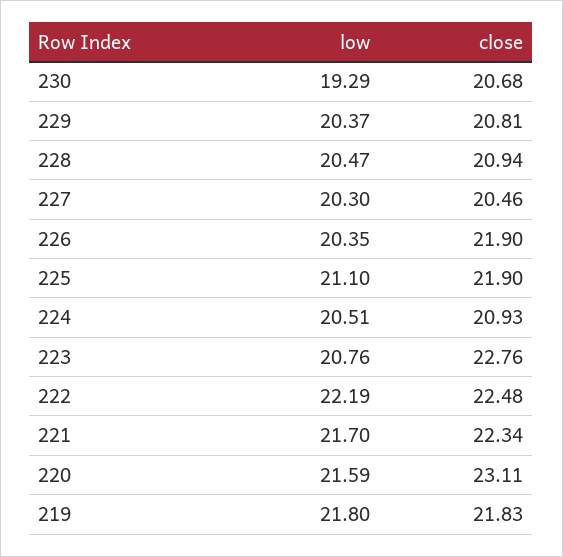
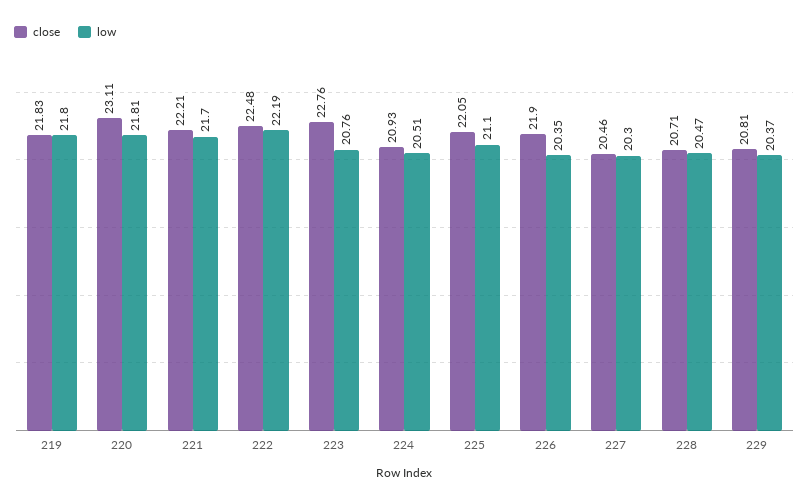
  {
    "low": {
-     "230": 19.29,
      "229": 20.37,
      "228": 20.47,
      "227": 20.3,
      "226": 20.35,
      "225": 21.1,
      "224": 20.51,
      "223": 20.76,
      "222": 22.19,
      "221": 21.7,
-     "220": 21.59,
+     "220": 21.81,
      "219": 21.8
    },
    "close": {
-     "230": 20.68,
      "229": 20.81,
-     "228": 20.94,
+     "228": 20.71,
      "227": 20.46,
      "226": 21.9,
-     "225": 21.9,
+     "225": 22.05,
      "224": 20.93,
      "223": 22.76,
      "222": 22.48,
-     "221": 22.34,
+     "221": 22.21,
      "220": 23.11,
      "219": 21.83
    }
  }

